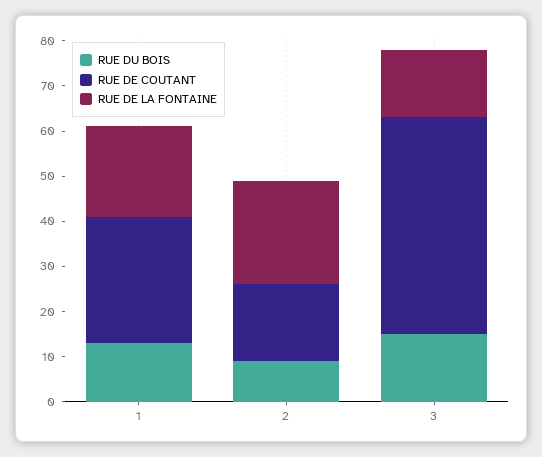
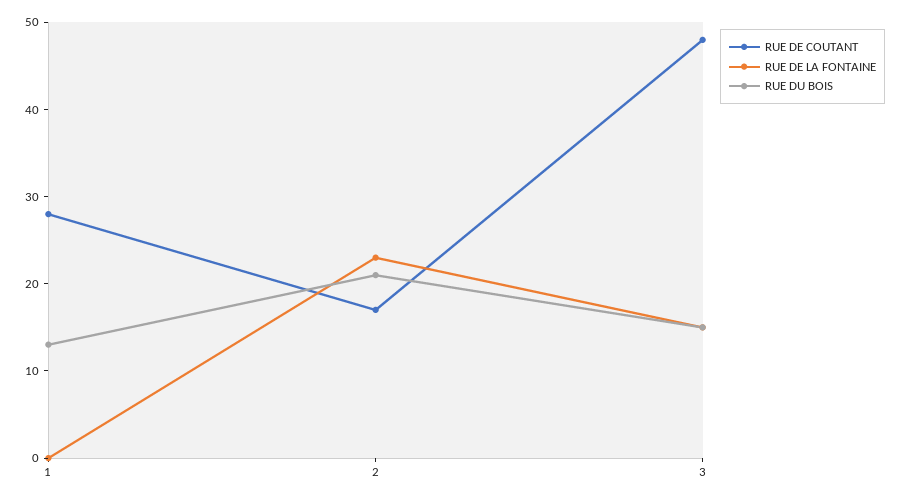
  {
    "RUE DU BOIS": {
      "1": 13,
-     "2": 10,
+     "2": 21,
      "3": 15
    },
    "RUE DE COUTANT": {
      "1": 28,
      "2": 17,
      "3": 48
    },
    "RUE DE LA FONTAINE": {
-     "1": 20,
+     "1": 0,
      "2": 23,
      "3": 15
    }
  }

